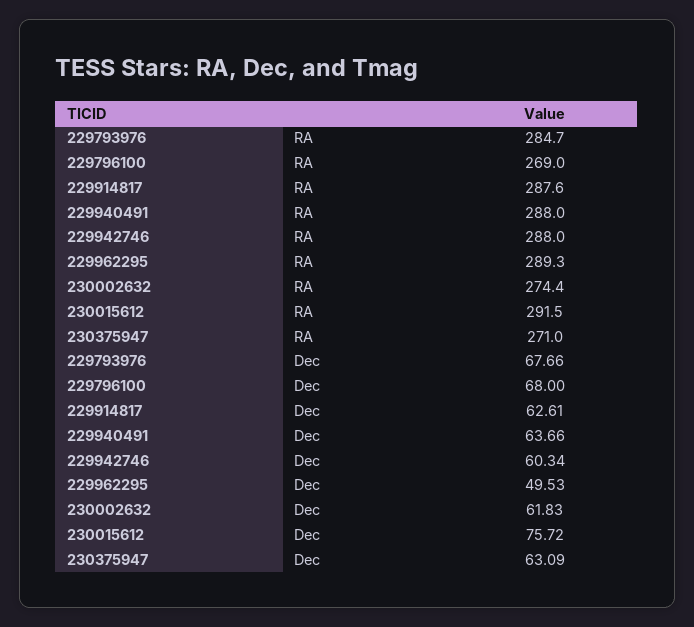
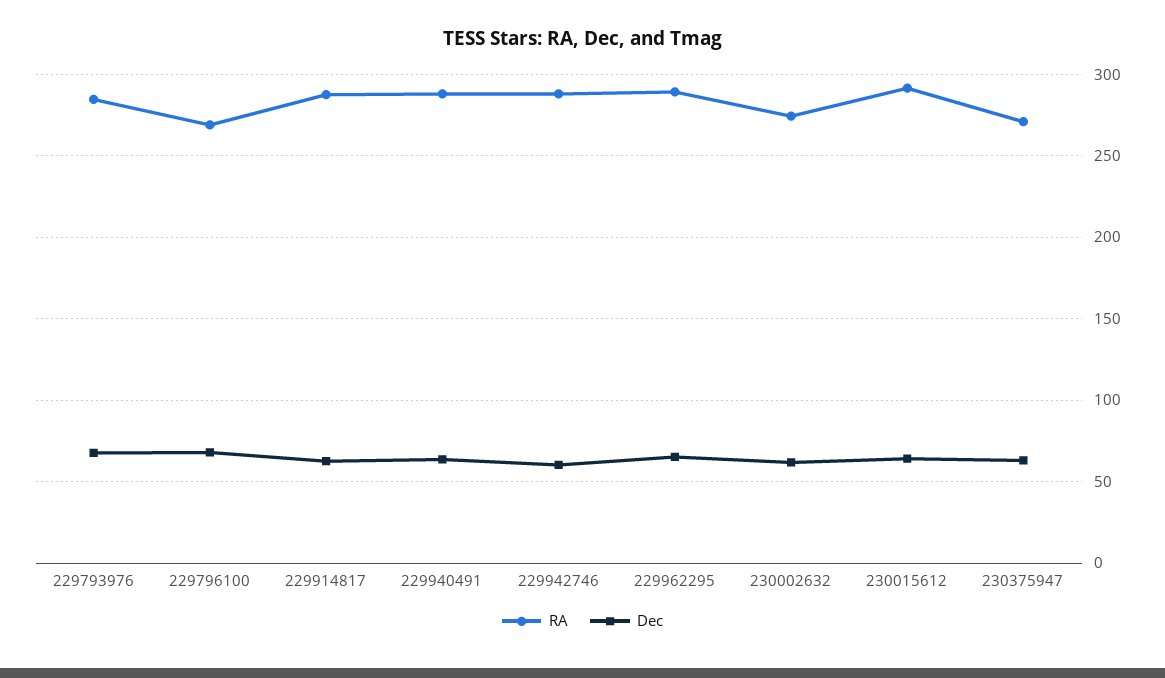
  {
    "RA": {
      "229793976": 284.7,
      "229796100": 269,
      "229914817": 287.6,
      "229940491": 288,
      "229942746": 288,
      "229962295": 289.3,
      "230002632": 274.4,
      "230015612": 291.5,
      "230375947": 271
    },
    "Dec": {
      "229793976": 67.66,
      "229796100": 68,
      "229914817": 62.61,
      "229940491": 63.66,
      "229942746": 60.34,
-     "229962295": 49.53,
+     "229962295": 65,
      "230002632": 61.83,
-     "230015612": 75.72,
+     "230015612": 65,
      "230375947": 63.09
    }
  }

